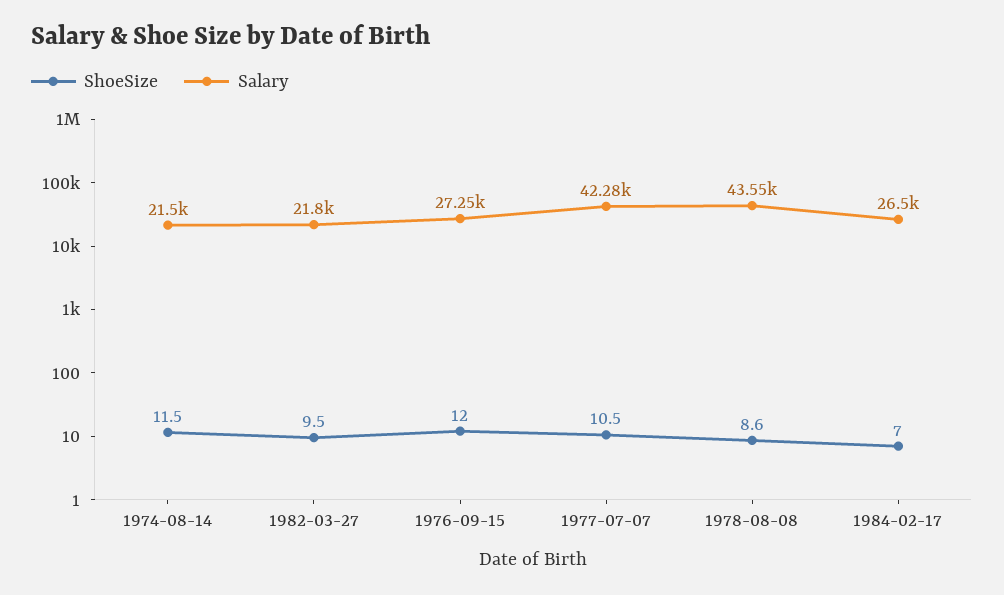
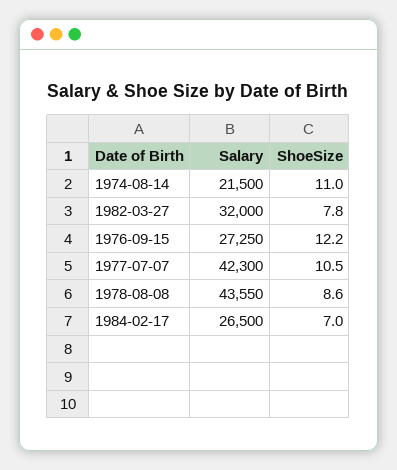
  {
    "ShoeSize": {
-     "1974-08-14": 11.5,
+     "1974-08-14": 11,
-     "1982-03-27": 9.5,
+     "1982-03-27": 7.8,
-     "1976-09-15": 12,
+     "1976-09-15": 12.2,
      "1977-07-07": 10.5,
      "1978-08-08": 8.6,
      "1984-02-17": 7
    },
    "Salary": {
      "1974-08-14": 21500,
-     "1982-03-27": 21800,
+     "1982-03-27": 32000,
      "1976-09-15": 27250,
-     "1977-07-07": 42280,
+     "1977-07-07": 42300,
      "1978-08-08": 43550,
      "1984-02-17": 26500
    }
  }

